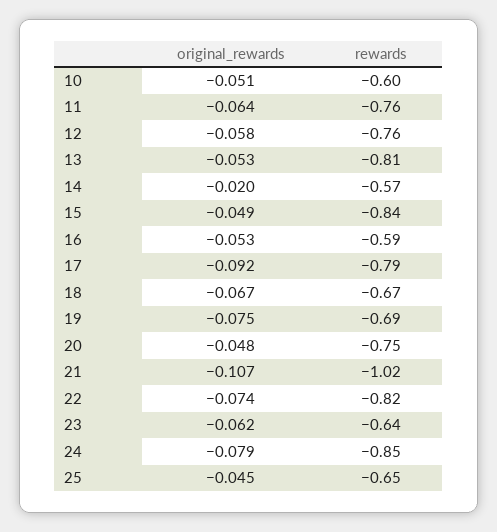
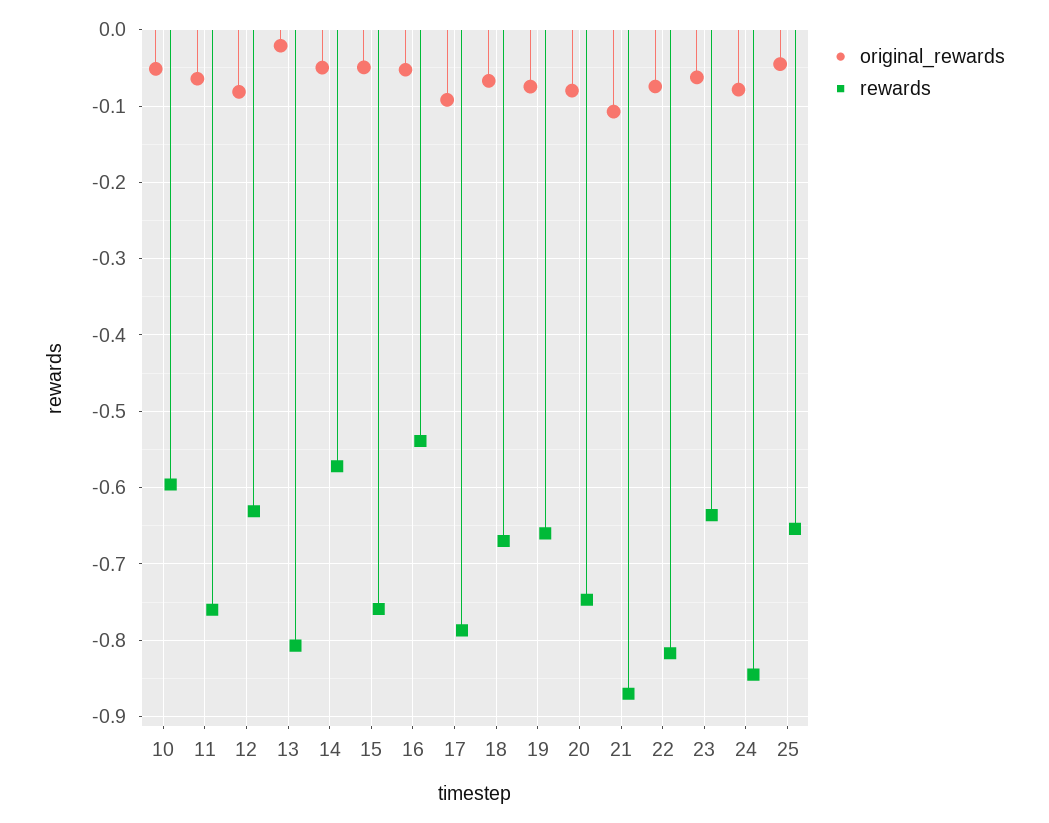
  {
    "original_rewards": {
      "10": -0.051,
      "11": -0.064,
-     "12": -0.058,
+     "12": -0.08,
-     "13": -0.053,
+     "13": -0.02,
-     "14": -0.02,
+     "14": -0.05,
      "15": -0.049,
      "16": -0.053,
      "17": -0.092,
      "18": -0.067,
      "19": -0.075,
-     "20": -0.048,
+     "20": -0.08,
      "21": -0.107,
      "22": -0.074,
      "23": -0.062,
      "24": -0.079,
      "25": -0.045
    },
    "rewards": {
      "10": -0.6,
      "11": -0.76,
-     "12": -0.76,
+     "12": -0.63,
      "13": -0.81,
      "14": -0.57,
-     "15": -0.84,
+     "15": -0.76,
-     "16": -0.59,
+     "16": -0.54,
      "17": -0.79,
      "18": -0.67,
-     "19": -0.69,
+     "19": -0.66,
      "20": -0.75,
-     "21": -1.02,
+     "21": -0.87,
      "22": -0.82,
      "23": -0.64,
      "24": -0.85,
      "25": -0.65
    }
  }

